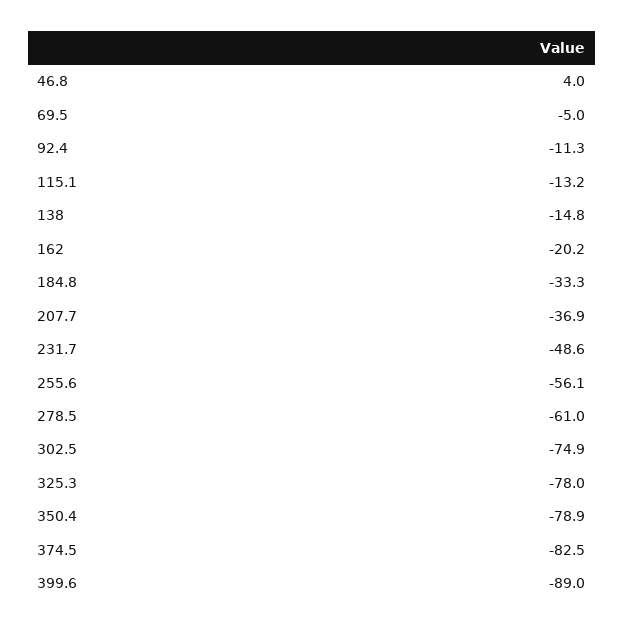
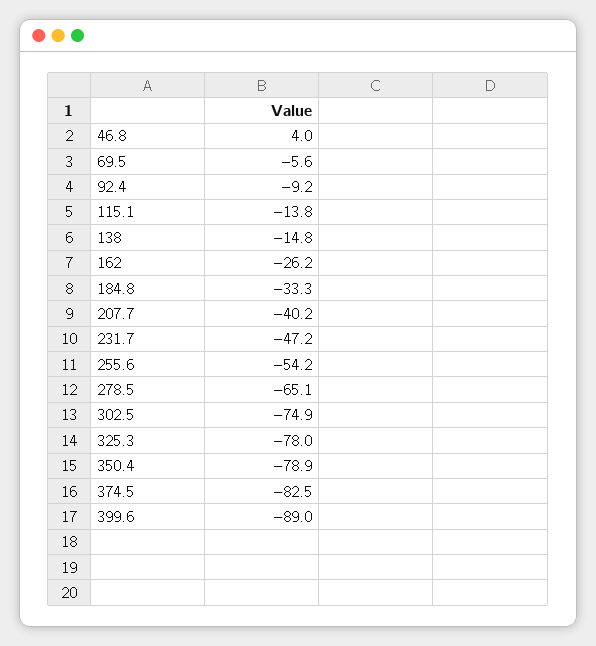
  {
    "46.8": 4,
-   "69.5": -5,
+   "69.5": -5.6,
-   "92.4": -11.3,
+   "92.4": -9.2,
-   "115.1": -13.2,
+   "115.1": -13.8,
    "138": -14.8,
-   "162": -20.2,
+   "162": -26.2,
    "184.8": -33.3,
-   "207.7": -36.9,
+   "207.7": -40.2,
-   "231.7": -48.6,
+   "231.7": -47.2,
-   "255.6": -56.1,
+   "255.6": -54.2,
-   "278.5": -61,
+   "278.5": -65.1,
    "302.5": -74.9,
    "325.3": -78,
    "350.4": -78.9,
    "374.5": -82.5,
    "399.6": -89
  }

